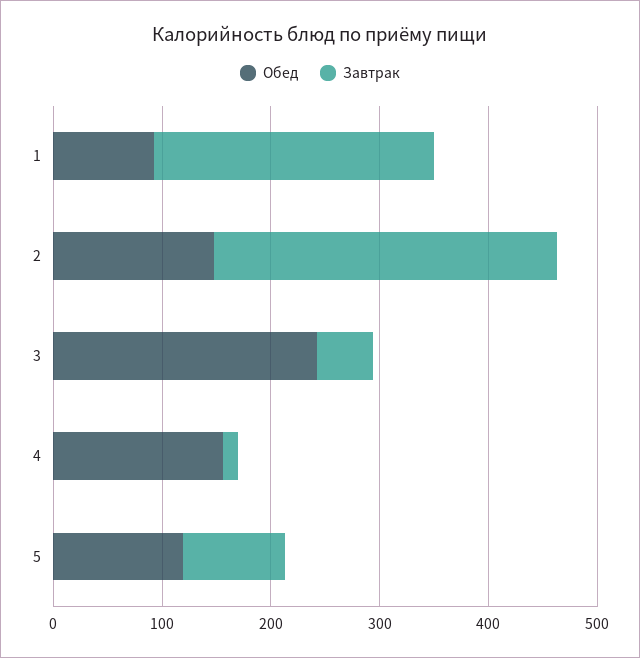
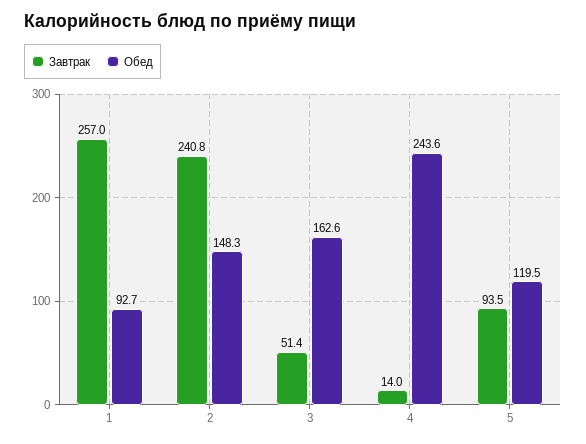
  {
    "Обед": {
      "1": 92.7,
      "2": 148.3,
-     "3": 240,
+     "3": 162.6,
-     "4": 160,
+     "4": 243.6,
      "5": 119.5
    },
    "Завтрак": {
      "1": 257,
-     "2": 320,
+     "2": 240.8,
      "3": 51.4,
      "4": 14,
      "5": 93.5
    }
  }

